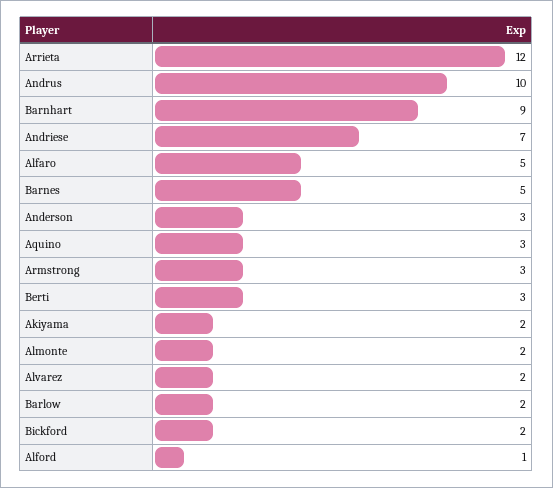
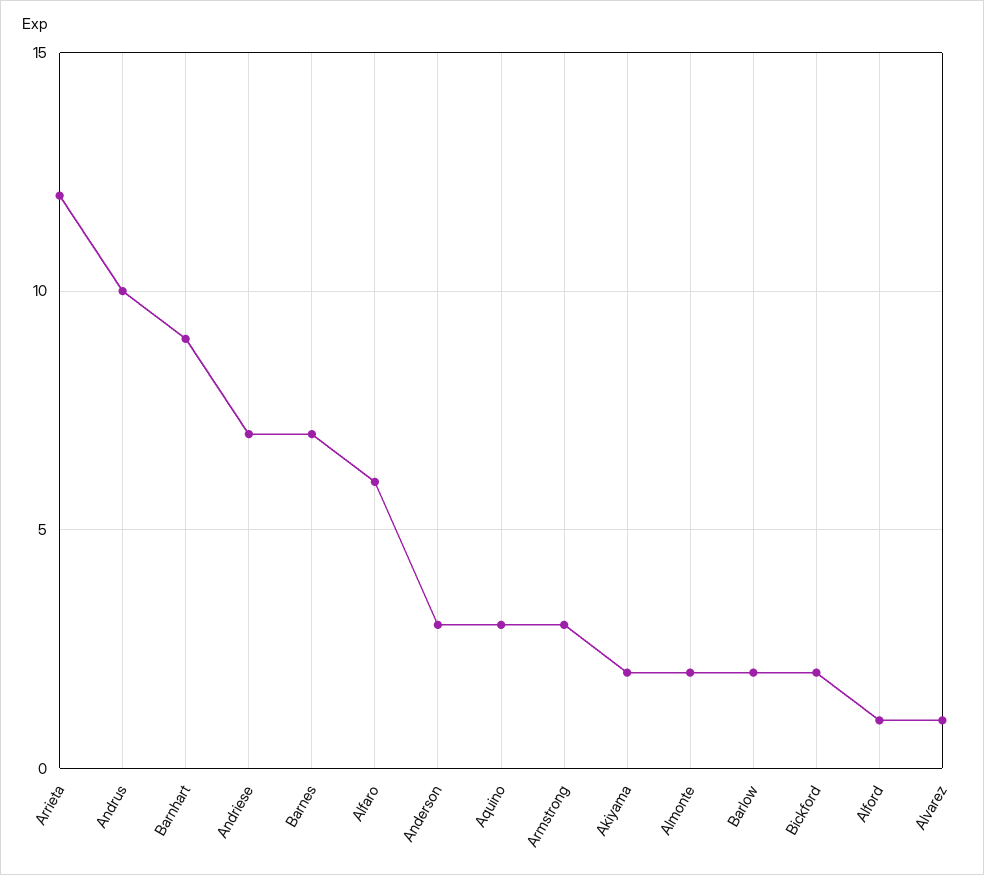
  {
    "Arrieta": 12,
    "Andrus": 10,
    "Barnhart": 9,
    "Andriese": 7,
-   "Alfaro": 5,
+   "Alfaro": 6,
-   "Barnes": 5,
+   "Barnes": 7,
    "Anderson": 3,
    "Aquino": 3,
    "Armstrong": 3,
-   "Berti": 3,
    "Akiyama": 2,
    "Almonte": 2,
-   "Alvarez": 2,
+   "Alvarez": 1,
    "Barlow": 2,
    "Bickford": 2,
    "Alford": 1
  }

